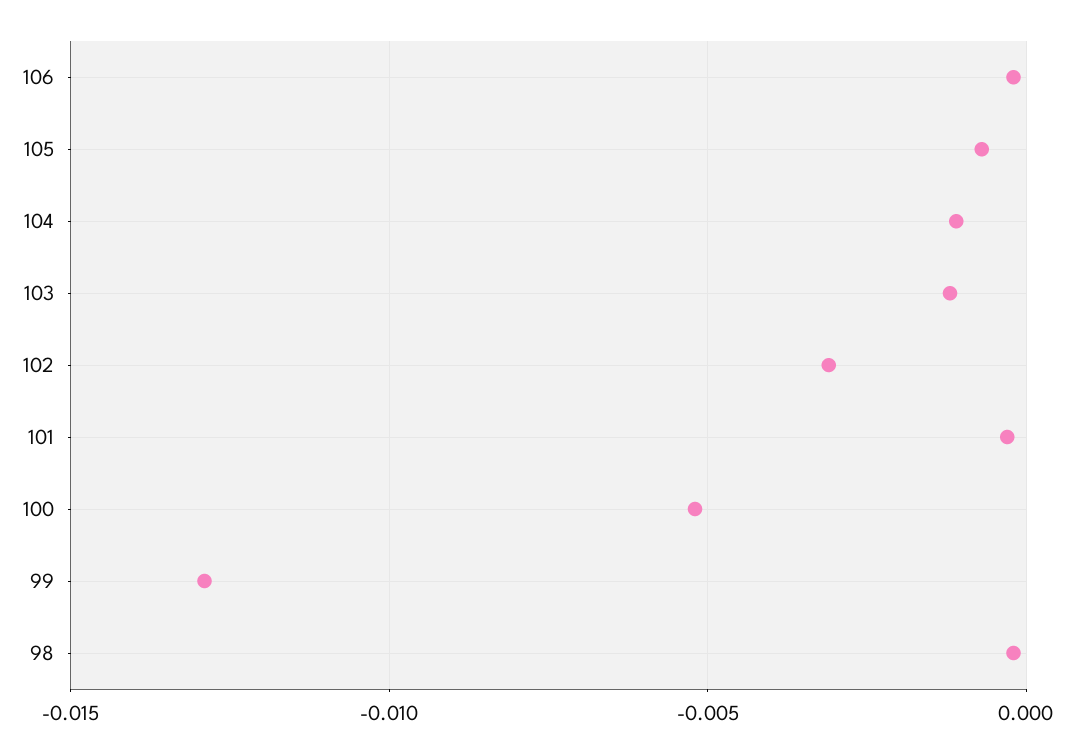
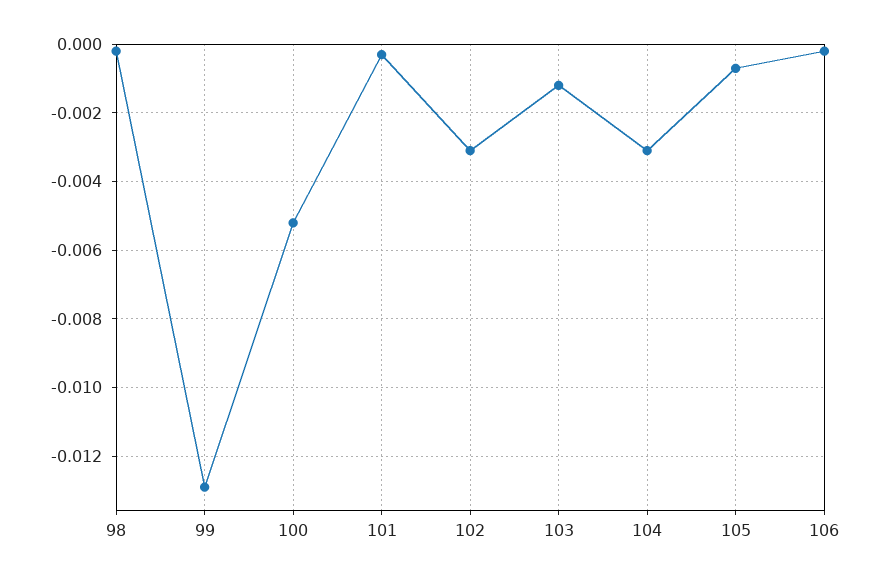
  {
    "106": 0,
    "105": -0.0005,
-   "104": -0.001,
+   "104": -0.003,
    "103": -0.001,
    "102": -0.003,
    "101": -0.0005,
    "100": -0.005,
    "99": -0.013,
    "98": 0
  }

